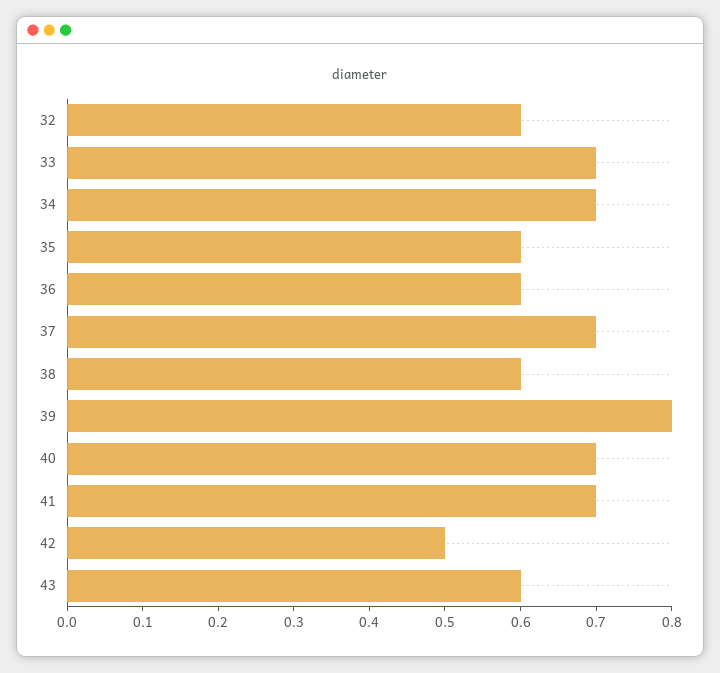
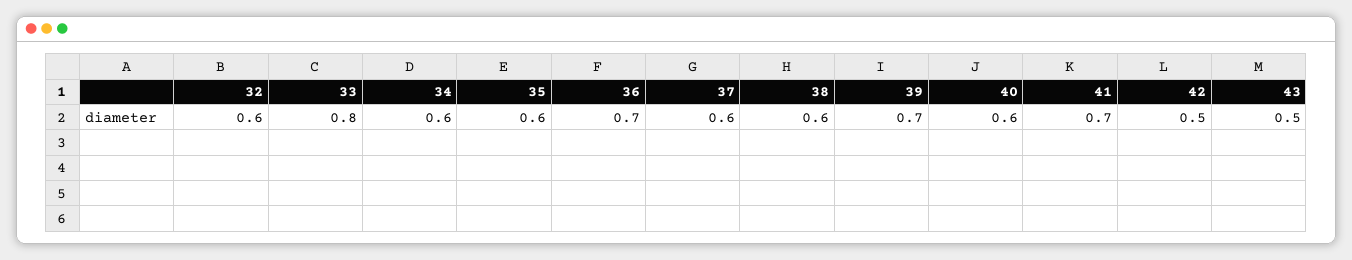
  {
    "32": 0.6,
-   "33": 0.7,
+   "33": 0.8,
-   "34": 0.7,
+   "34": 0.6,
    "35": 0.6,
-   "36": 0.6,
+   "36": 0.7,
-   "37": 0.7,
+   "37": 0.6,
    "38": 0.6,
-   "39": 0.8,
+   "39": 0.7,
-   "40": 0.7,
+   "40": 0.6,
    "41": 0.7,
    "42": 0.5,
-   "43": 0.6
+   "43": 0.5
  }

